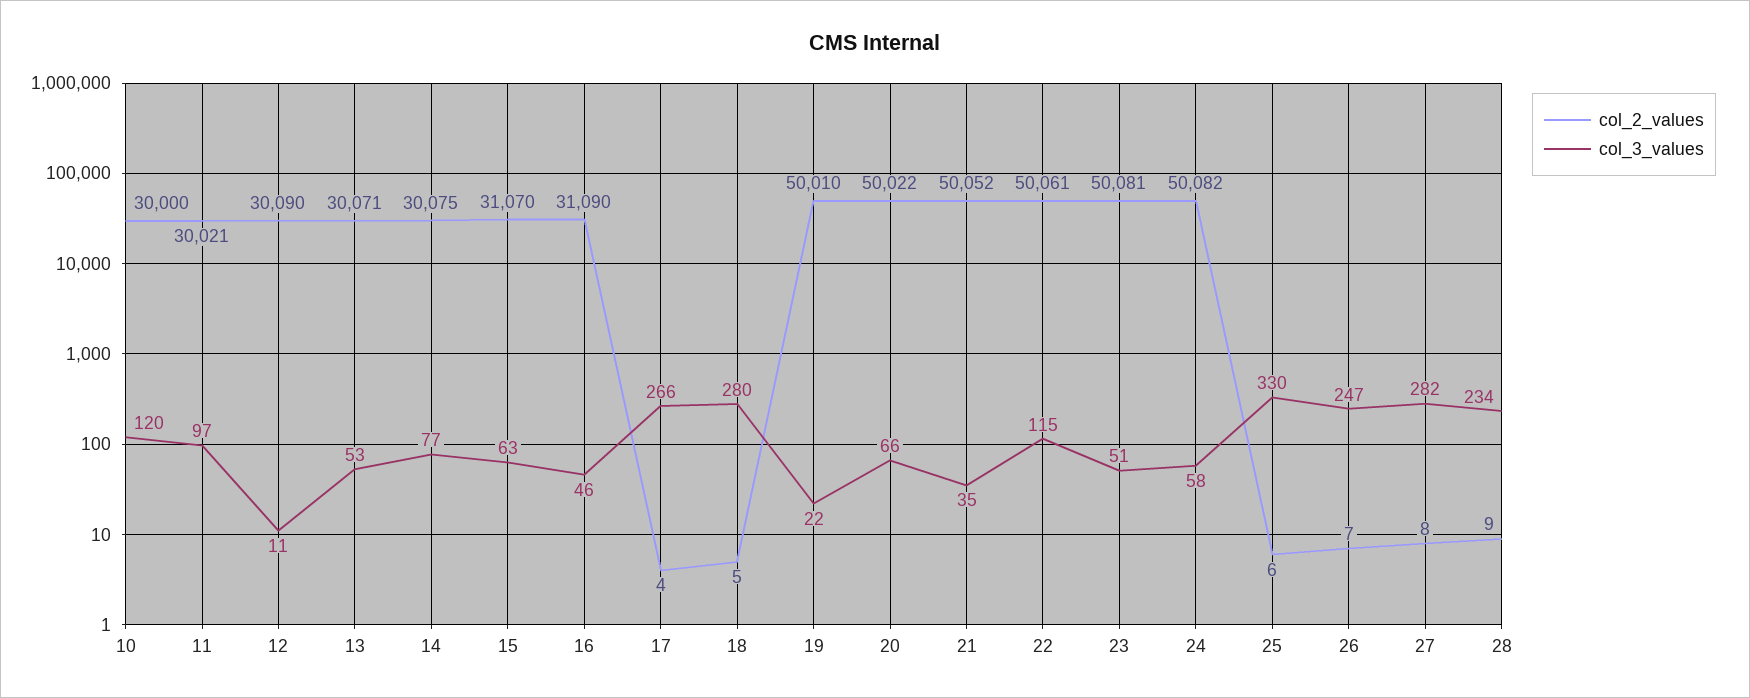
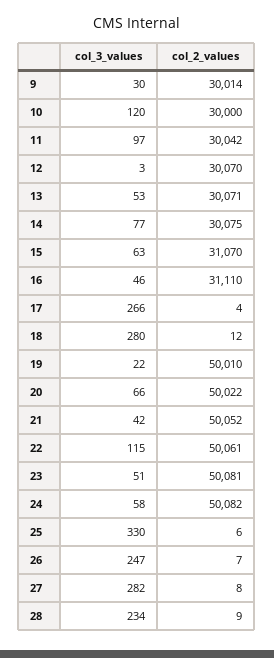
  {
    "col_2_values": {
      "10": 30000,
-     "11": 30021,
+     "11": 30042,
-     "12": 30090,
+     "12": 30070,
      "13": 30071,
      "14": 30075,
      "15": 31070,
-     "16": 31090,
+     "16": 31110,
      "17": 4,
-     "18": 5,
+     "18": 12,
      "19": 50010,
      "20": 50022,
      "21": 50052,
      "22": 50061,
      "23": 50081,
      "24": 50082,
      "25": 6,
      "26": 7,
      "27": 8,
-     "28": 9
+     "28": 9,
+     "9": 30014
    },
    "col_3_values": {
      "10": 120,
      "11": 97,
-     "12": 11,
+     "12": 3,
      "13": 53,
      "14": 77,
      "15": 63,
      "16": 46,
      "17": 266,
      "18": 280,
      "19": 22,
      "20": 66,
-     "21": 35,
+     "21": 42,
      "22": 115,
      "23": 51,
      "24": 58,
      "25": 330,
      "26": 247,
      "27": 282,
-     "28": 234
+     "28": 234,
+     "9": 30
    }
  }

